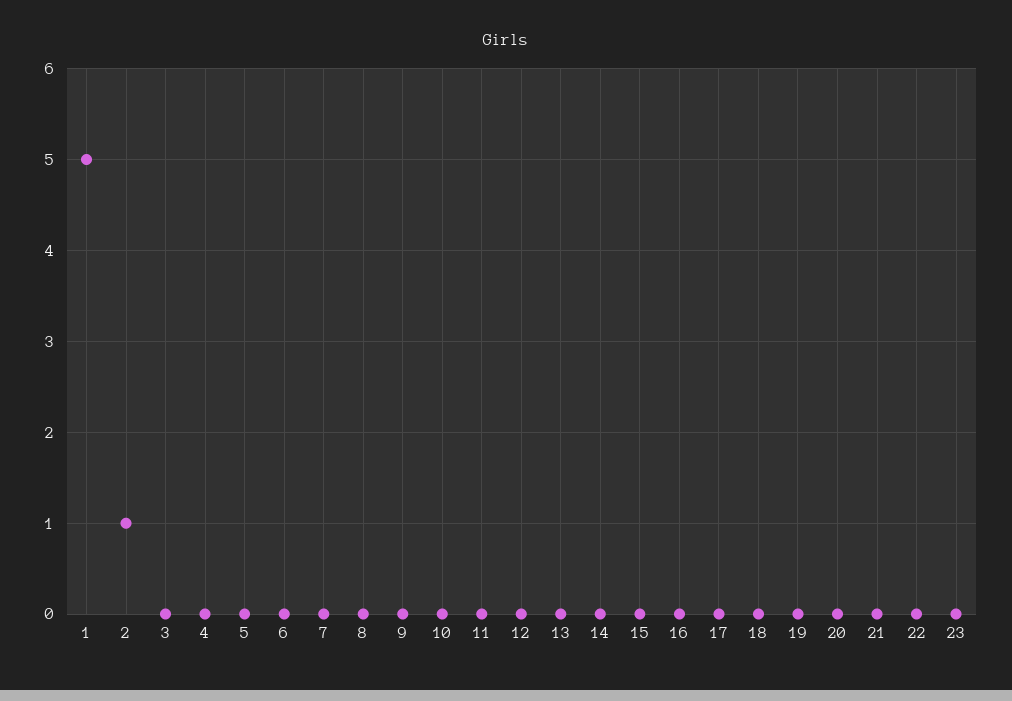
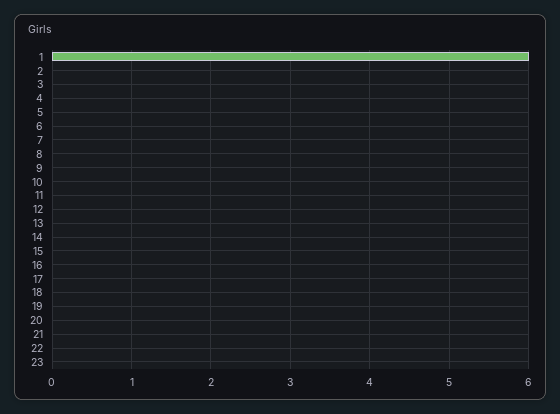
  {
-   "1": 5,
+   "1": 6,
-   "2": 1,
+   "2": 0,
    "3": 0,
    "4": 0,
    "5": 0,
    "6": 0,
    "7": 0,
    "8": 0,
    "9": 0,
    "10": 0,
    "11": 0,
    "12": 0,
    "13": 0,
    "14": 0,
    "15": 0,
    "16": 0,
    "17": 0,
    "18": 0,
    "19": 0,
    "20": 0,
    "21": 0,
    "22": 0,
    "23": 0
  }

